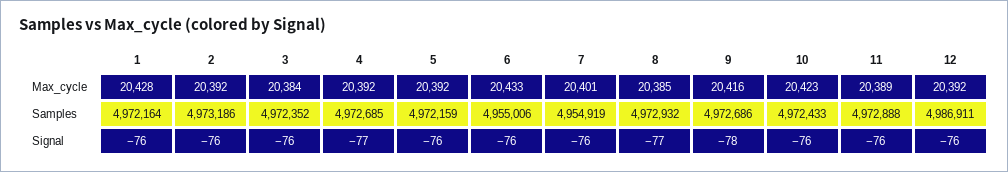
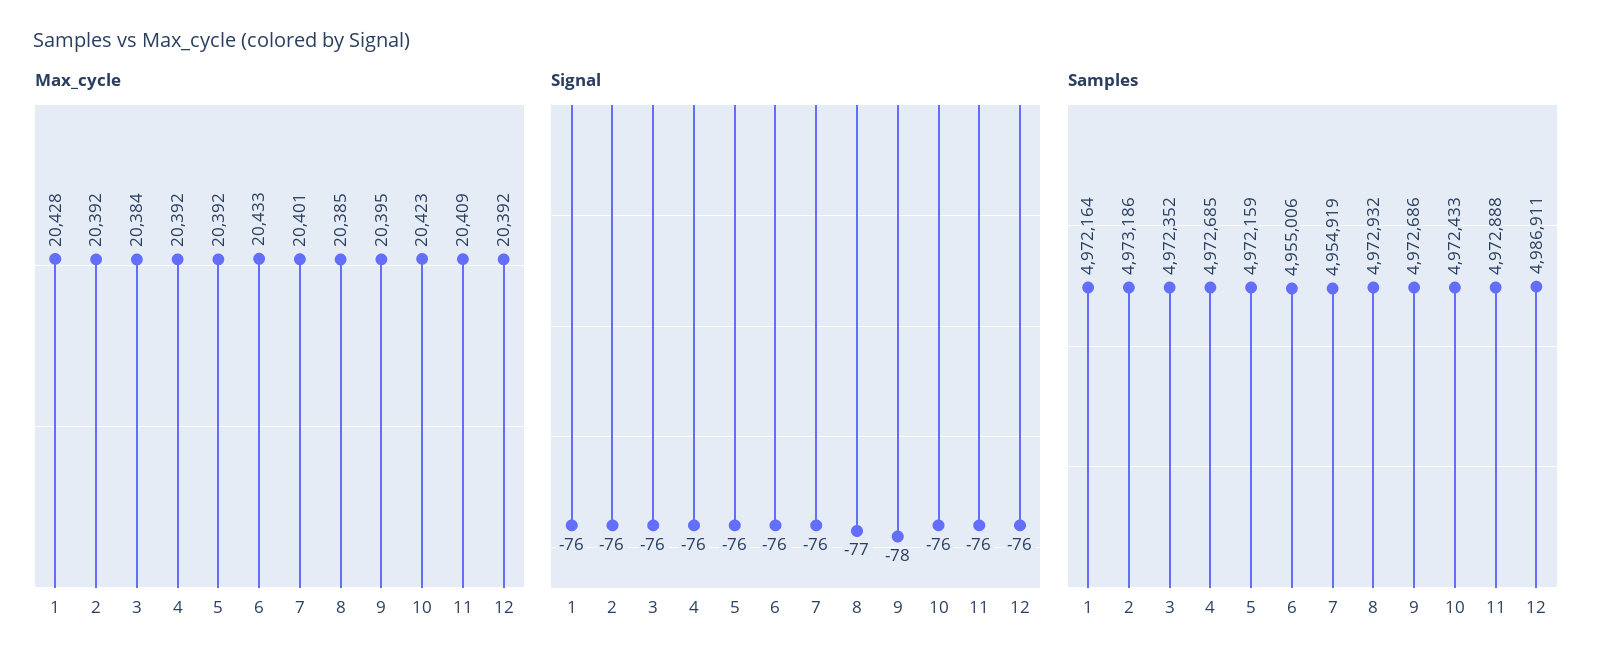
  {
    "Max_cycle": {
      "1": 20428,
      "2": 20392,
      "3": 20384,
      "4": 20392,
      "5": 20392,
      "6": 20433,
      "7": 20401,
      "8": 20385,
-     "9": 20416,
+     "9": 20395,
      "10": 20423,
-     "11": 20389,
+     "11": 20409,
      "12": 20392
    },
    "Samples": {
      "1": 4972164,
      "2": 4973186,
      "3": 4972352,
      "4": 4972685,
      "5": 4972159,
      "6": 4955006,
      "7": 4954919,
      "8": 4972932,
      "9": 4972686,
      "10": 4972433,
      "11": 4972888,
      "12": 4986911
    },
    "Signal": {
      "1": -76,
      "2": -76,
      "3": -76,
-     "4": -77,
+     "4": -76,
      "5": -76,
      "6": -76,
      "7": -76,
      "8": -77,
      "9": -78,
      "10": -76,
      "11": -76,
      "12": -76
    }
  }

